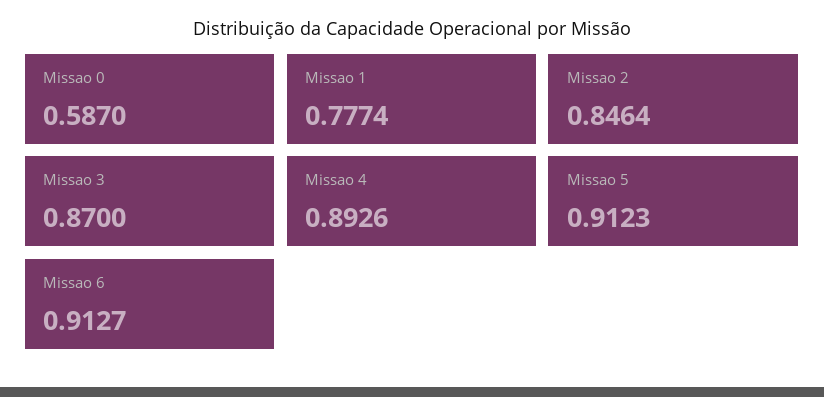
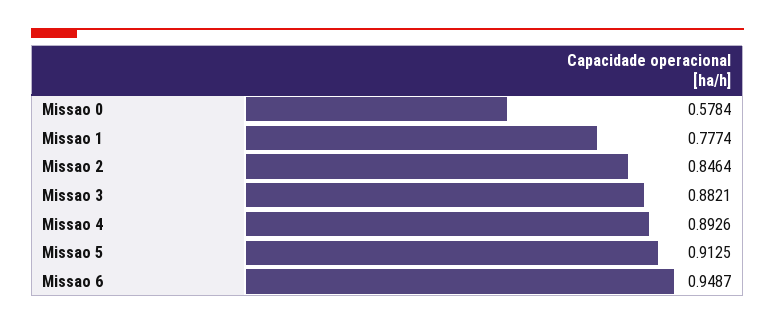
  {
-   "Missao 0": 0.587,
+   "Missao 0": 0.5784,
    "Missao 1": 0.7774,
    "Missao 2": 0.8464,
-   "Missao 3": 0.87,
+   "Missao 3": 0.8821,
    "Missao 4": 0.8926,
-   "Missao 5": 0.9123,
+   "Missao 5": 0.9125,
-   "Missao 6": 0.9127
+   "Missao 6": 0.9487
  }

